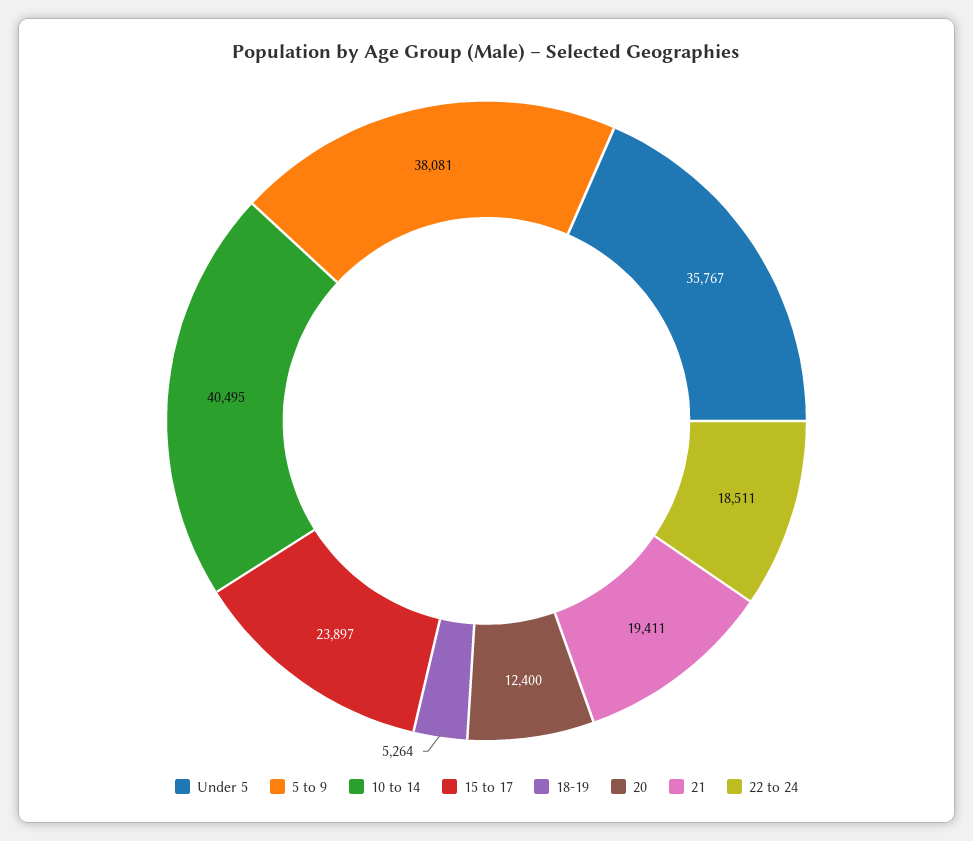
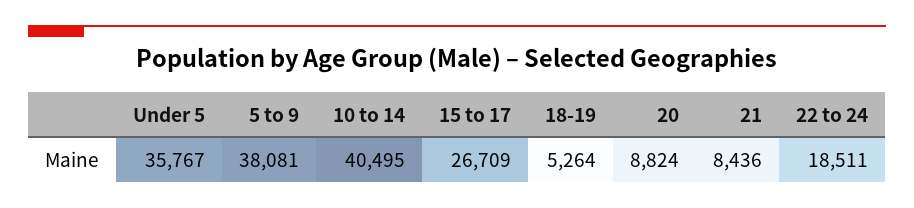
  {
    "Under 5": 35767,
    "5 to 9": 38081,
    "10 to 14": 40495,
-   "15 to 17": 23897,
+   "15 to 17": 26709,
    "18-19": 5264,
-   "20": 12400,
+   "20": 8824,
-   "21": 19411,
+   "21": 8436,
    "22 to 24": 18511
  }

